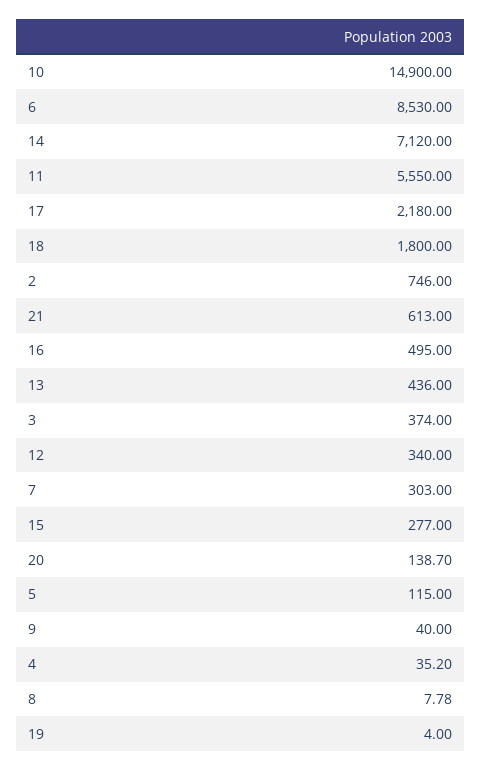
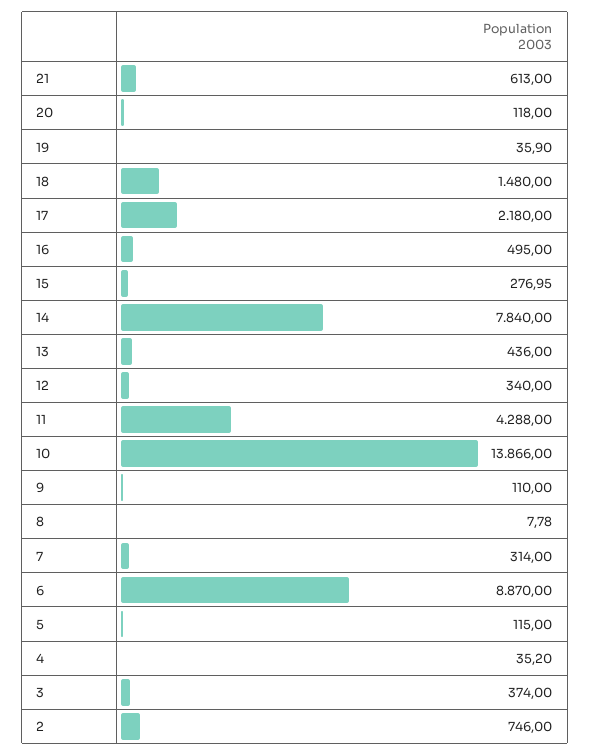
  {
-   "10": 14900,
+   "10": 13866,
-   "6": 8530,
+   "6": 8870,
-   "14": 7120,
+   "14": 7840,
-   "11": 5550,
+   "11": 4288,
    "17": 2180,
-   "18": 1800,
+   "18": 1480,
    "2": 746,
    "21": 613,
    "16": 495,
    "13": 436,
    "3": 374,
    "12": 340,
-   "7": 303,
+   "7": 314,
-   "15": 277,
+   "15": 276.95,
-   "20": 138.7,
+   "20": 118,
    "5": 115,
-   "9": 40,
+   "9": 110,
    "4": 35.2,
    "8": 7.78,
-   "19": 4
+   "19": 35.9
  }

